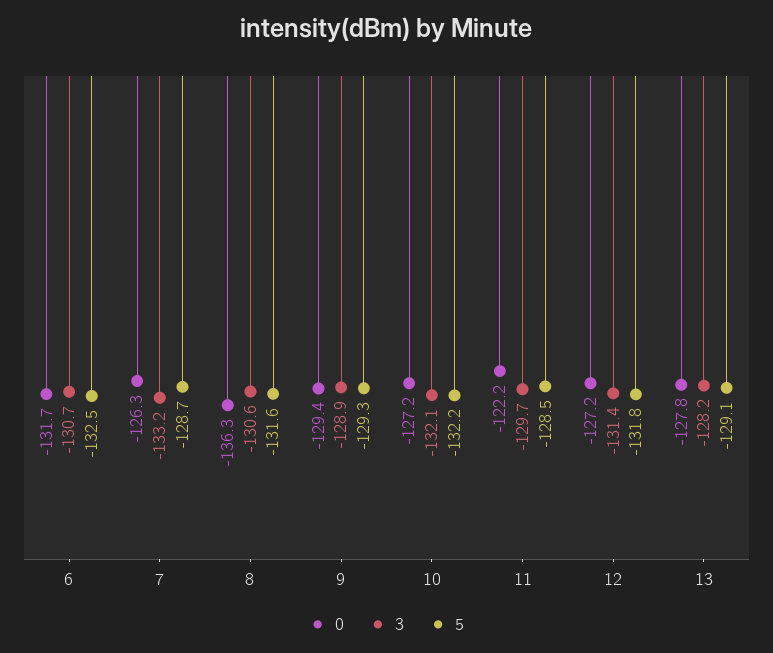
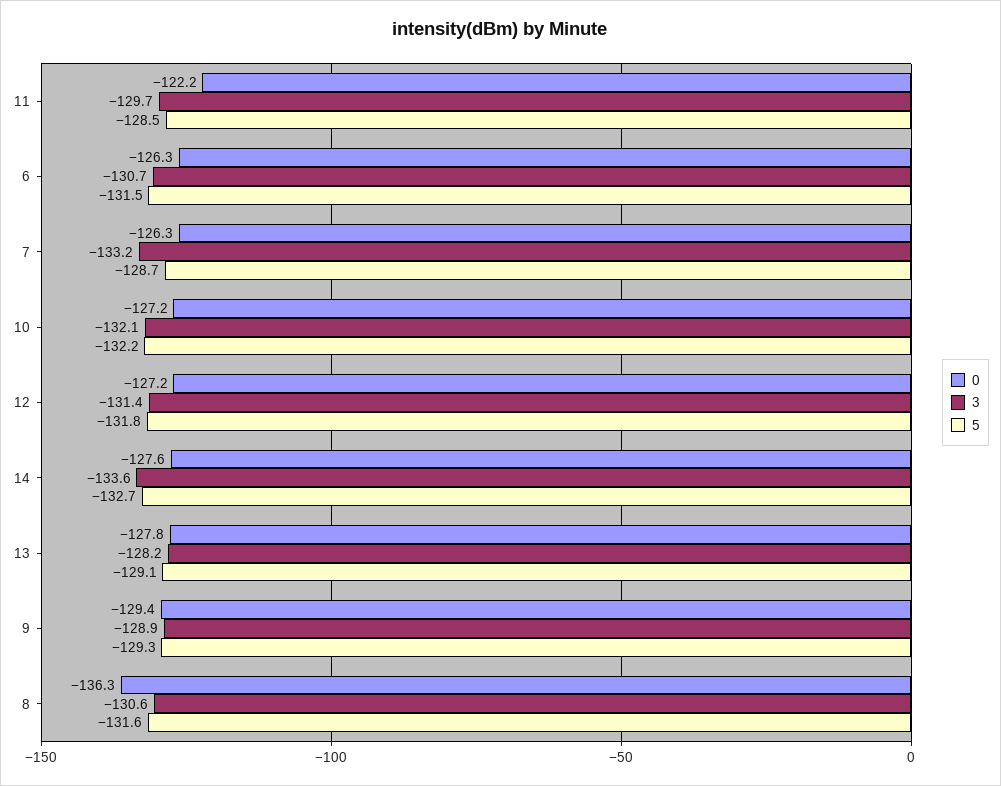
  {
    "0": {
-     "6": -131.7,
+     "6": -126.3,
      "7": -126.3,
      "8": -136.3,
      "9": -129.4,
      "10": -127.2,
      "11": -122.2,
      "12": -127.2,
-     "13": -127.8
+     "13": -127.8,
+     "14": -127.6
    },
    "3": {
      "6": -130.7,
      "7": -133.2,
      "8": -130.6,
      "9": -128.9,
      "10": -132.1,
      "11": -129.7,
      "12": -131.4,
-     "13": -128.2
+     "13": -128.2,
+     "14": -133.6
    },
    "5": {
-     "6": -132.5,
+     "6": -131.5,
      "7": -128.7,
      "8": -131.6,
      "9": -129.3,
      "10": -132.2,
      "11": -128.5,
      "12": -131.8,
-     "13": -129.1
+     "13": -129.1,
+     "14": -132.7
    }
  }

